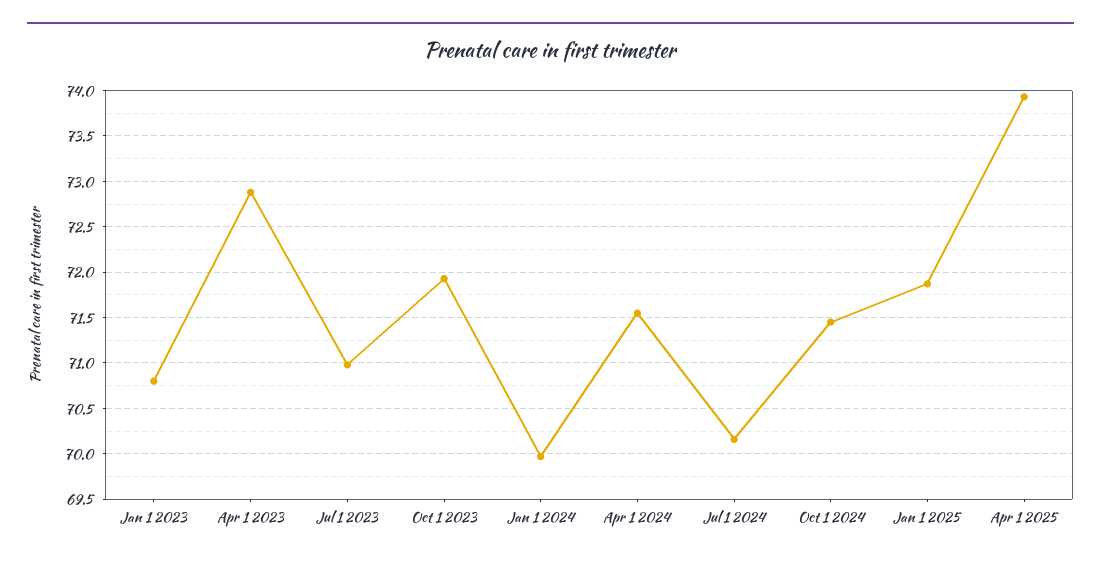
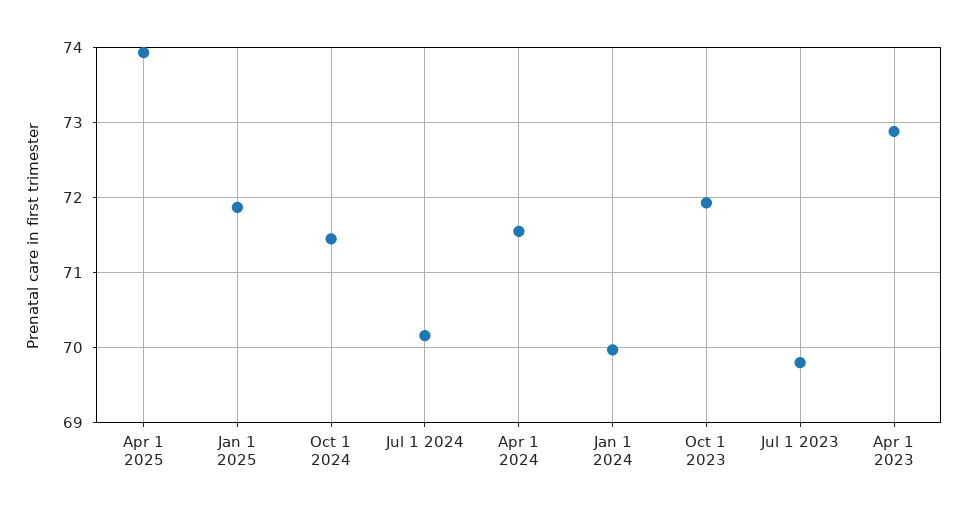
  {
-   "Jan 1 2023": 70.8,
    "Apr 1 2023": 72.9,
-   "Jul 1 2023": 71,
+   "Jul 1 2023": 69.8,
    "Oct 1 2023": 71.9,
    "Jan 1 2024": 70,
    "Apr 1 2024": 71.6,
    "Jul 1 2024": 70.2,
    "Oct 1 2024": 71.5,
    "Jan 1 2025": 71.9,
    "Apr 1 2025": 73.9
  }

